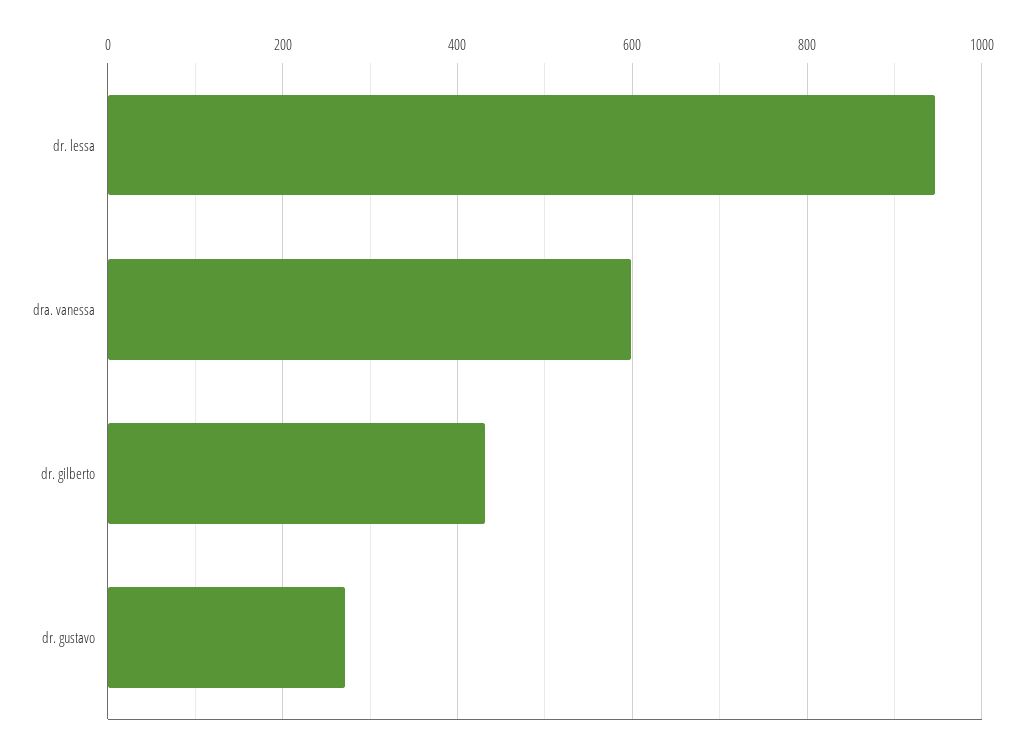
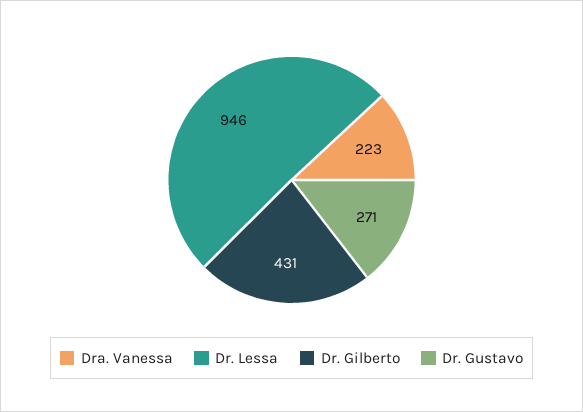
  {
    "dr. lessa": 946,
-   "dra. vanessa": 600,
+   "dra. vanessa": 223,
    "dr. gilberto": 431,
    "dr. gustavo": 271
  }

